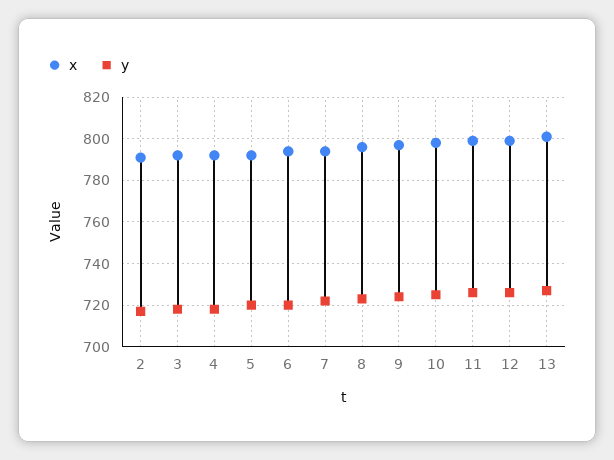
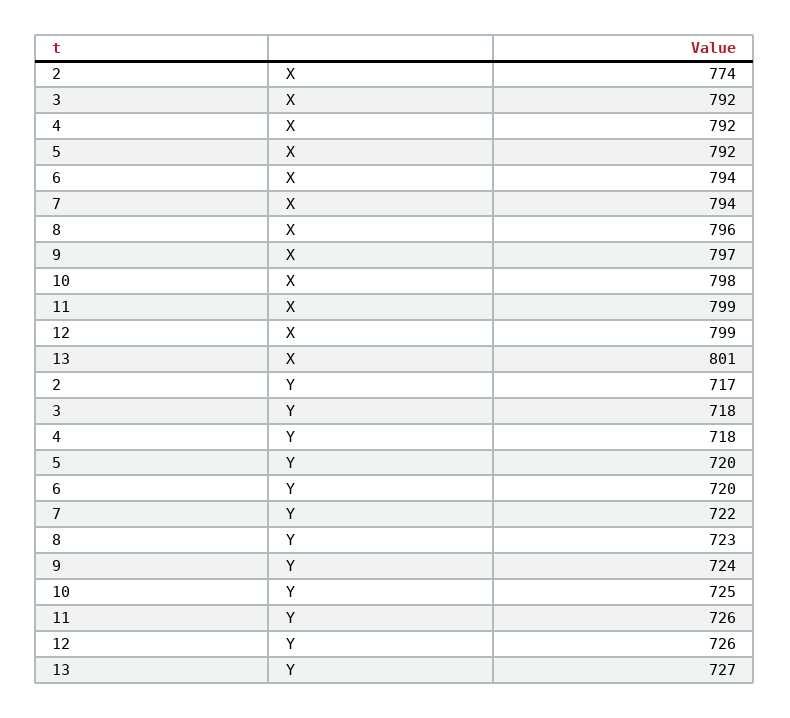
  {
    "x": {
-     "2": 790,
+     "2": 774,
      "3": 792,
      "4": 792,
      "5": 792,
      "6": 794,
      "7": 794,
      "8": 796,
      "9": 797,
      "10": 798,
      "11": 799,
      "12": 799,
      "13": 801
    },
    "y": {
      "2": 717,
      "3": 718,
      "4": 718,
      "5": 720,
      "6": 720,
      "7": 722,
      "8": 723,
      "9": 724,
      "10": 725,
      "11": 726,
      "12": 726,
      "13": 727
    }
  }

